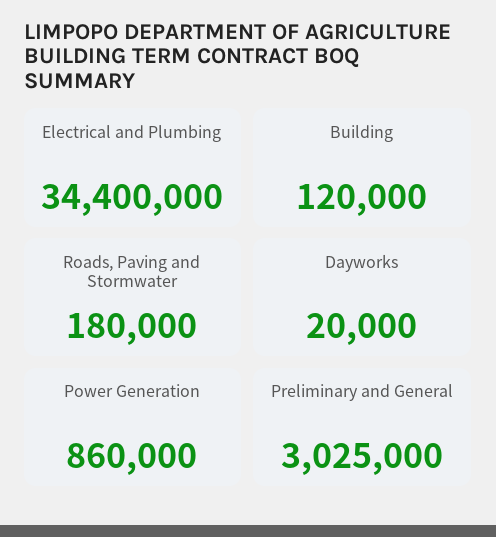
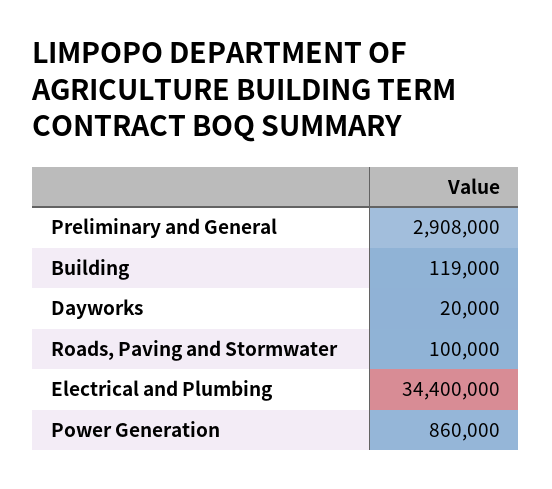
  {
    "Electrical and Plumbing": 34400000,
-   "Building": 120000,
+   "Building": 119000,
-   "Roads, Paving and Stormwater": 180000,
+   "Roads, Paving and Stormwater": 100000,
    "Dayworks": 20000,
    "Power Generation": 860000,
-   "Preliminary and General": 3025000
+   "Preliminary and General": 2908000
  }

